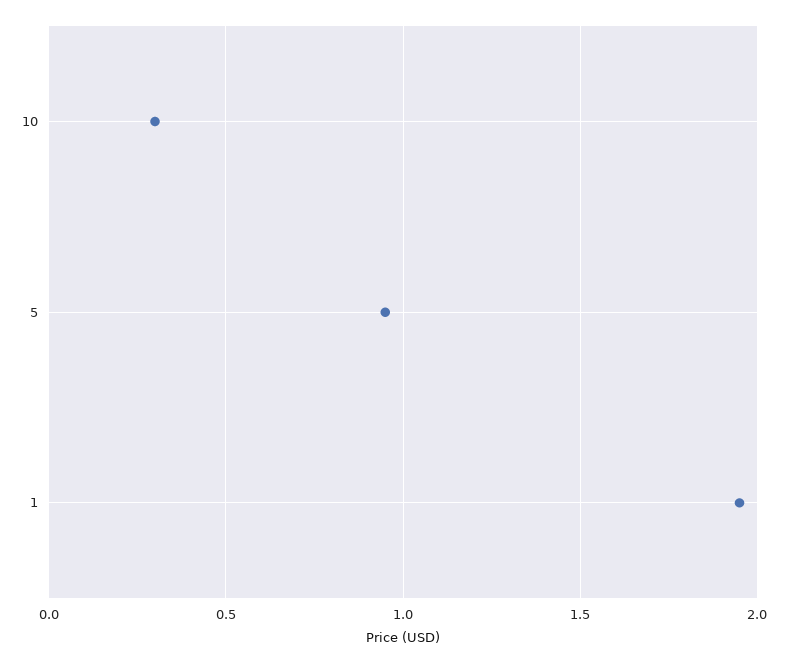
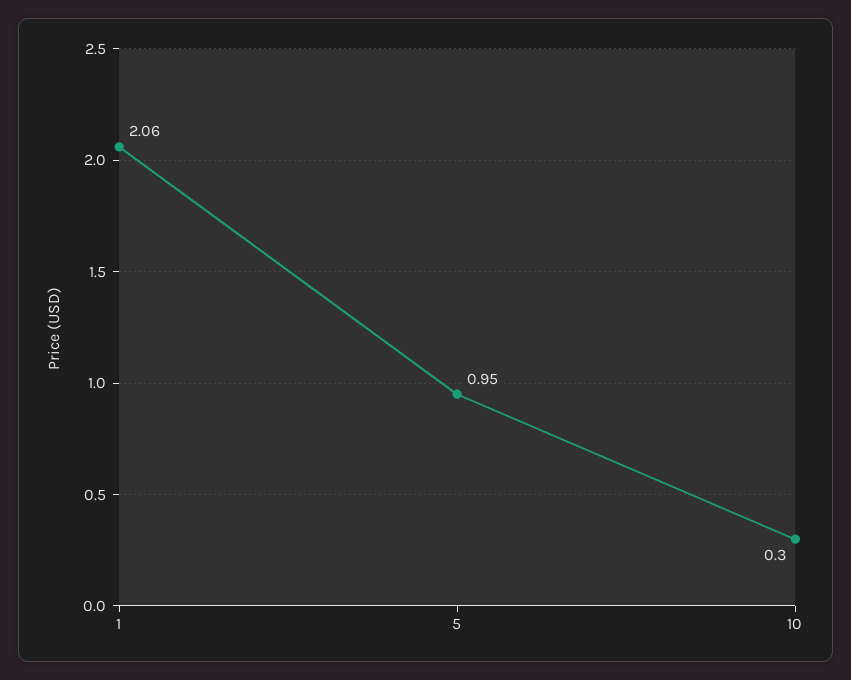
  {
    "10": 0.3,
    "5": 0.95,
-   "1": 1.95
+   "1": 2.06
  }

